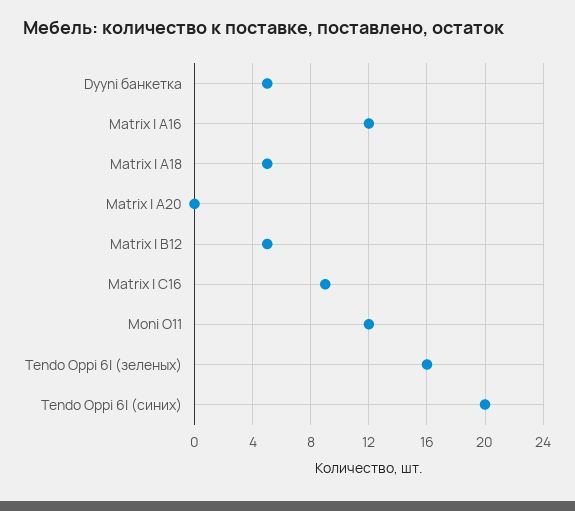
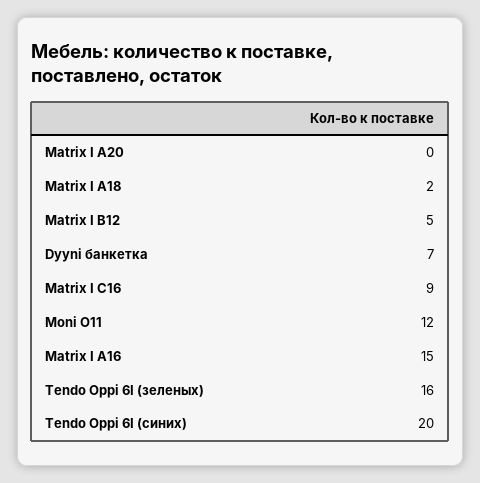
  {
-   "Dyyni банкетка": 5,
+   "Dyyni банкетка": 7,
-   "Matrix I A16": 12,
+   "Matrix I A16": 15,
-   "Matrix I A18": 5,
+   "Matrix I A18": 2,
    "Matrix I A20": 0,
    "Matrix I B12": 5,
    "Matrix I C16": 9,
    "Moni O11": 12,
    "Tendo Oppi 6I (зеленых)": 16,
    "Tendo Oppi 6I (синих)": 20
  }

